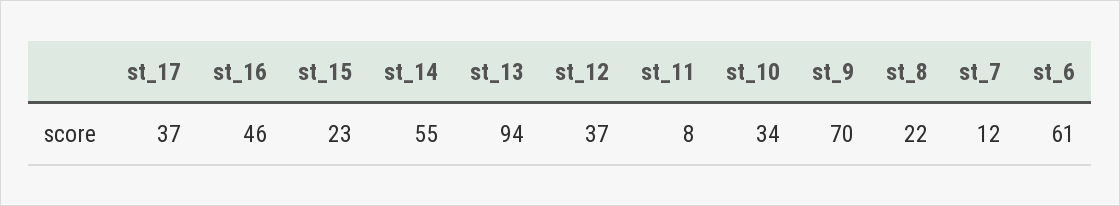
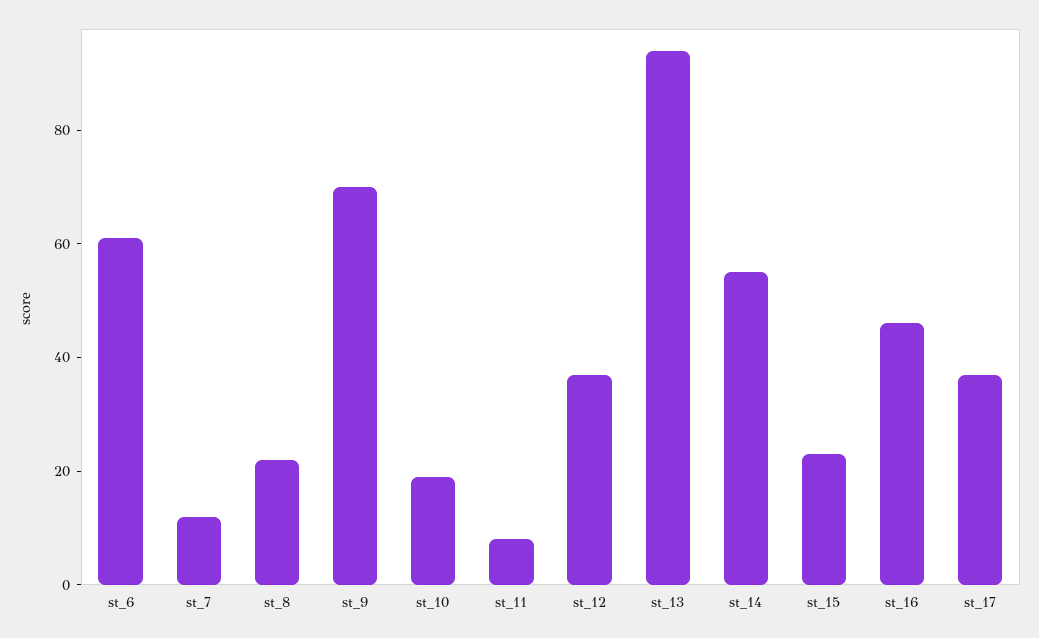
  {
    "st_17": 37,
    "st_16": 46,
    "st_15": 23,
    "st_14": 55,
    "st_13": 94,
    "st_12": 37,
    "st_11": 8,
-   "st_10": 34,
+   "st_10": 20,
    "st_9": 70,
    "st_8": 22,
    "st_7": 12,
    "st_6": 61
  }

